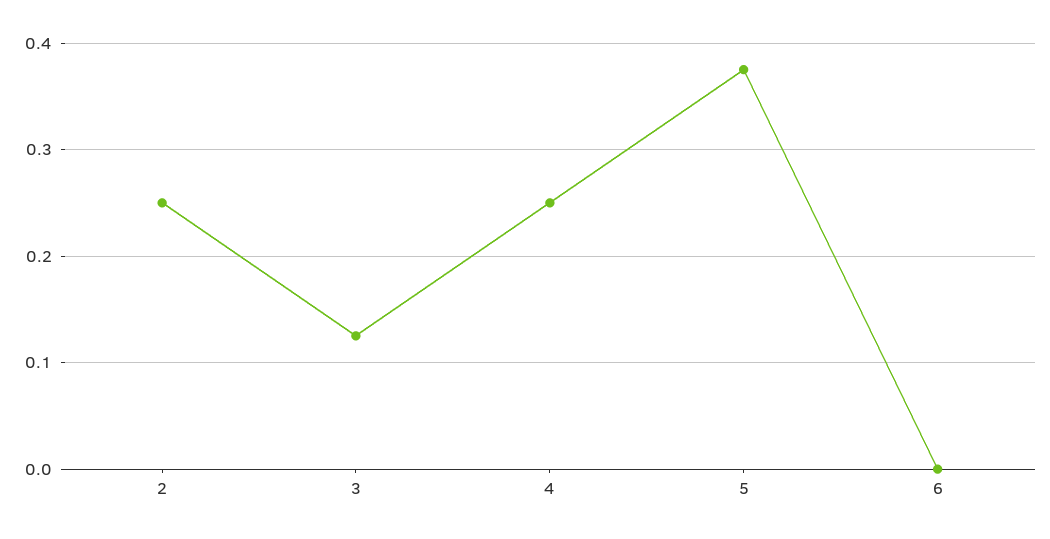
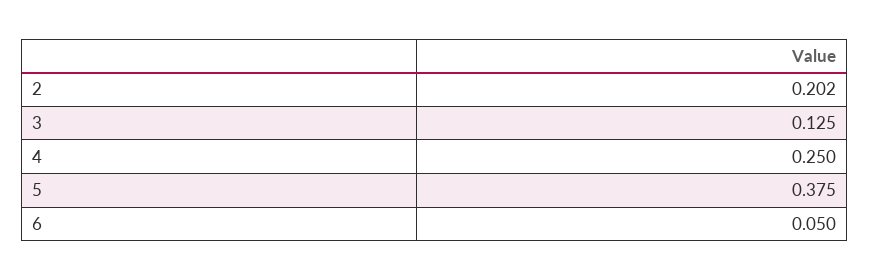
  {
-   "2": 0.25,
+   "2": 0.202,
    "3": 0.125,
    "4": 0.25,
    "5": 0.375,
-   "6": 0
+   "6": 0.05
  }

